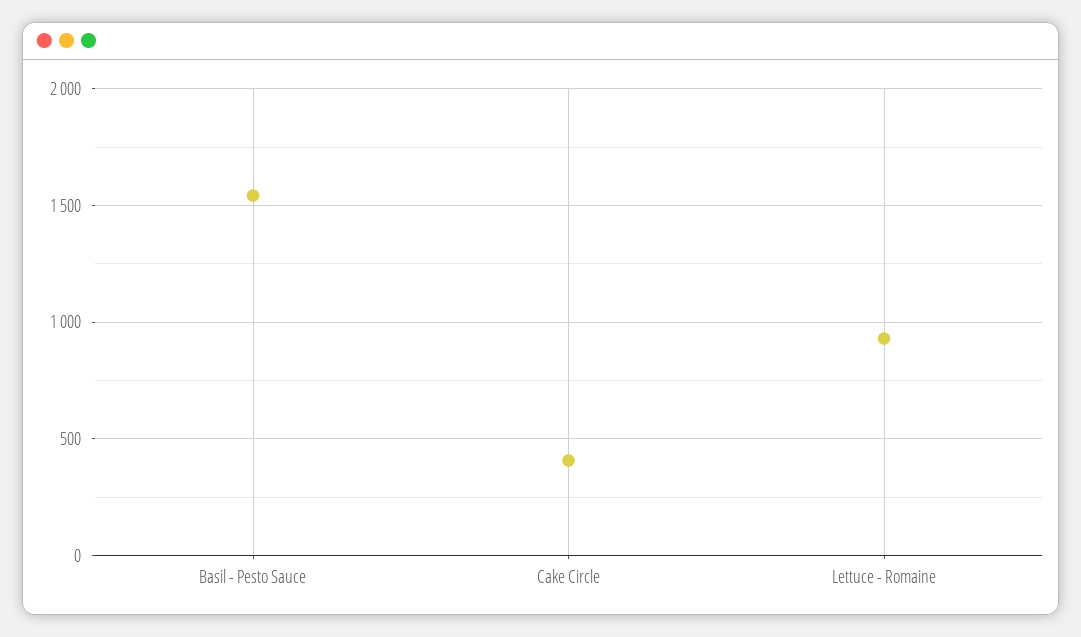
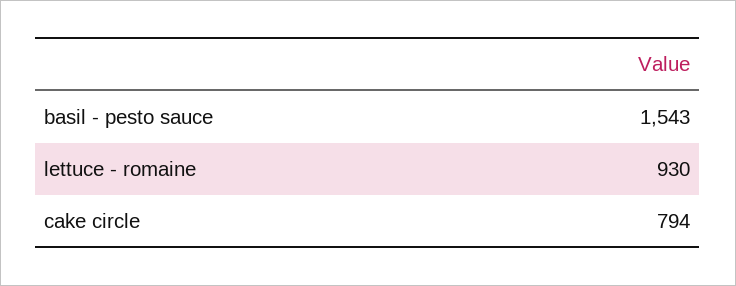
  {
    "Basil - Pesto Sauce": 1543,
-   "Cake Circle": 400,
+   "Cake Circle": 794,
    "Lettuce - Romaine": 930
  }

